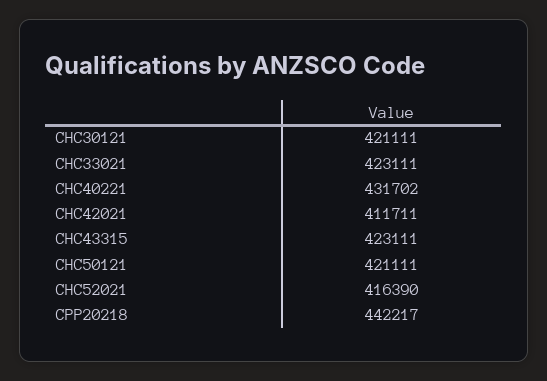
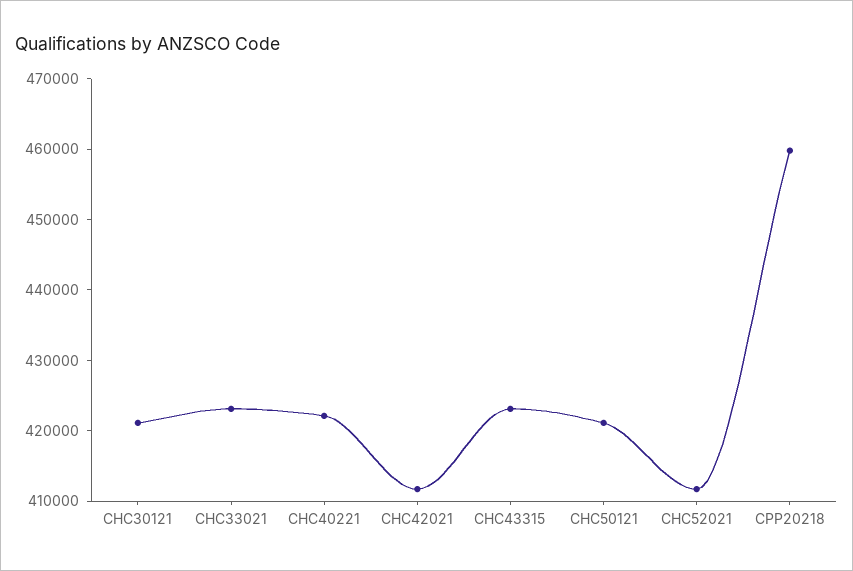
  {
    "CHC30121": 421111,
    "CHC33021": 423111,
-   "CHC40221": 431702,
+   "CHC40221": 422000,
    "CHC42021": 411711,
    "CHC43315": 423111,
    "CHC50121": 421111,
-   "CHC52021": 416390,
+   "CHC52021": 412000,
-   "CPP20218": 442217
+   "CPP20218": 460000
  }

